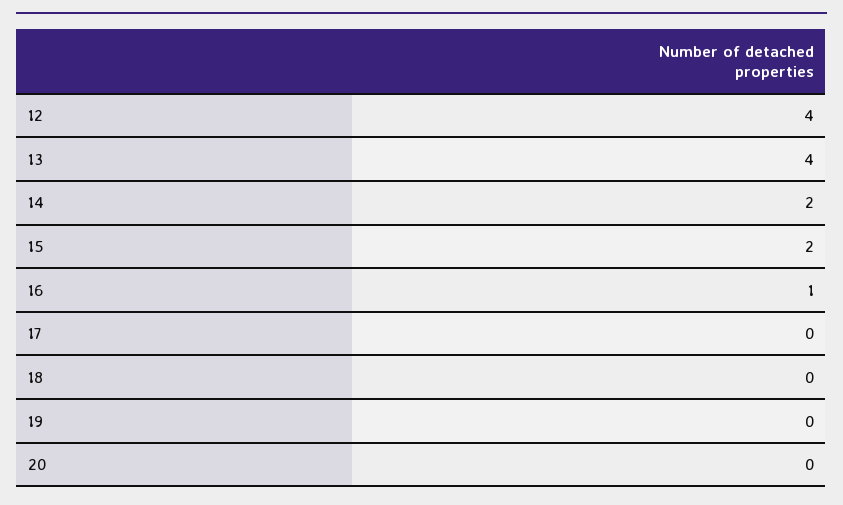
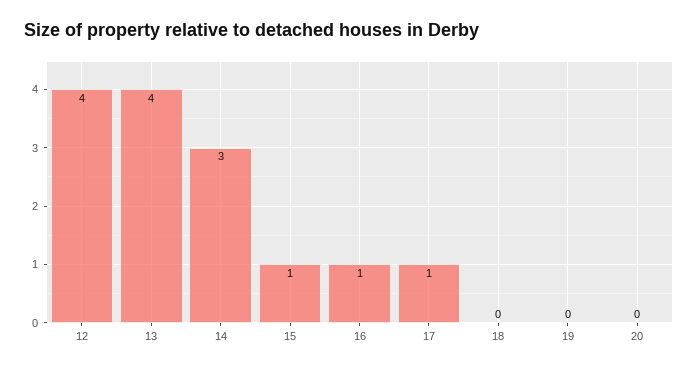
  {
    "12": 4,
    "13": 4,
-   "14": 2,
+   "14": 3,
-   "15": 2,
+   "15": 1,
    "16": 1,
-   "17": 0,
+   "17": 1,
    "18": 0,
    "19": 0,
    "20": 0
  }

